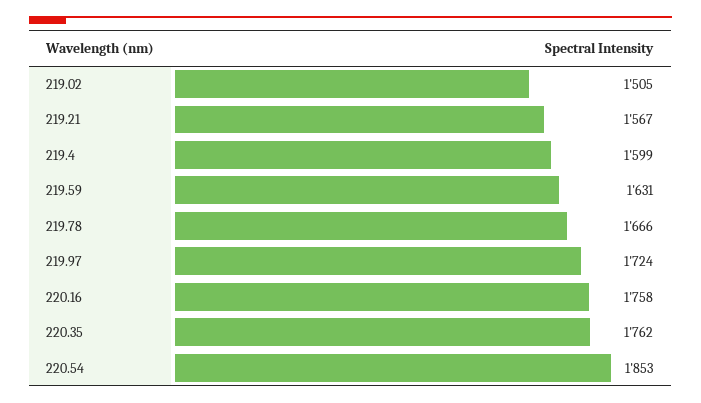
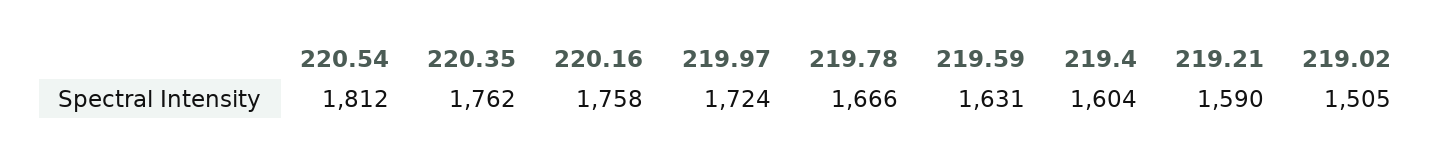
  {
    "219.02": 1505,
-   "219.21": 1567,
+   "219.21": 1590,
-   "219.4": 1599,
+   "219.4": 1604,
    "219.59": 1631,
    "219.78": 1666,
    "219.97": 1724,
    "220.16": 1758,
    "220.35": 1762,
-   "220.54": 1853
+   "220.54": 1812
  }

